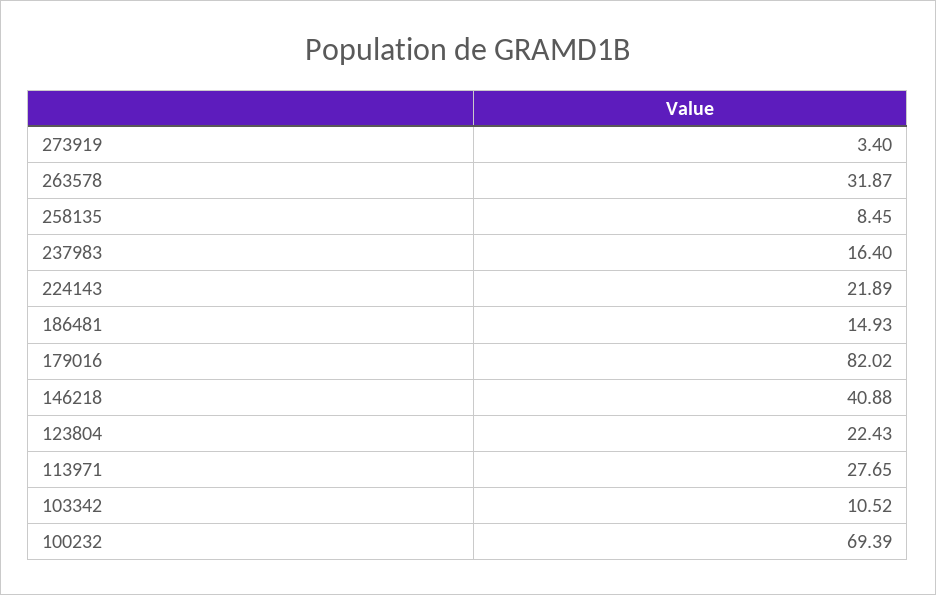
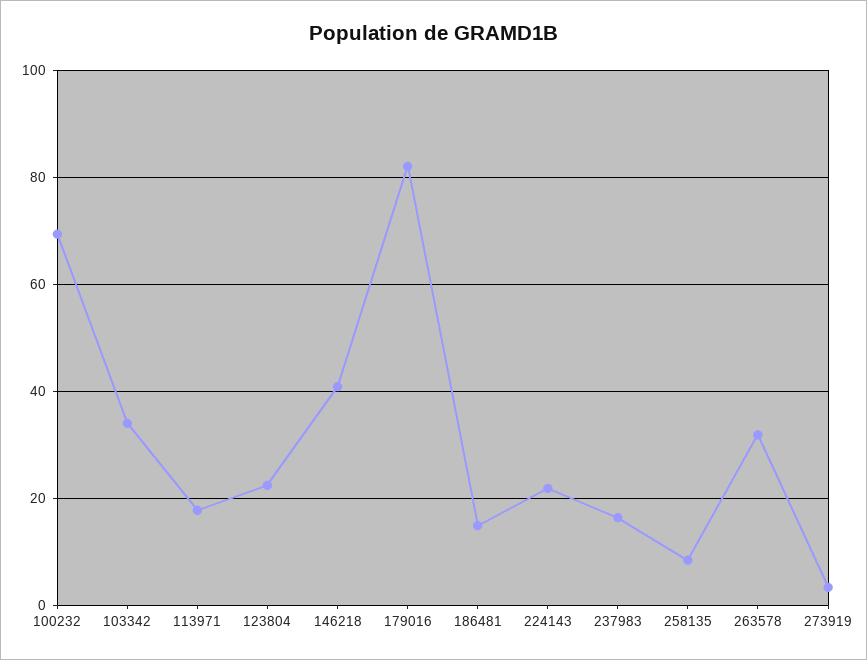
  {
    "273919": 3.4,
    "263578": 31.87,
    "258135": 8.45,
    "237983": 16.4,
    "224143": 21.89,
    "186481": 14.93,
    "179016": 82.02,
    "146218": 40.88,
    "123804": 22.43,
-   "113971": 27.65,
+   "113971": 18,
-   "103342": 10.52,
+   "103342": 34,
    "100232": 69.39
  }

